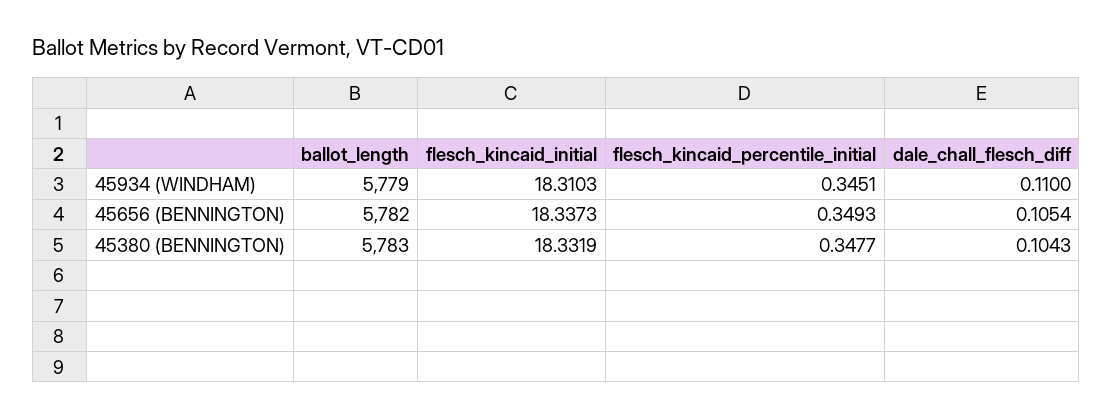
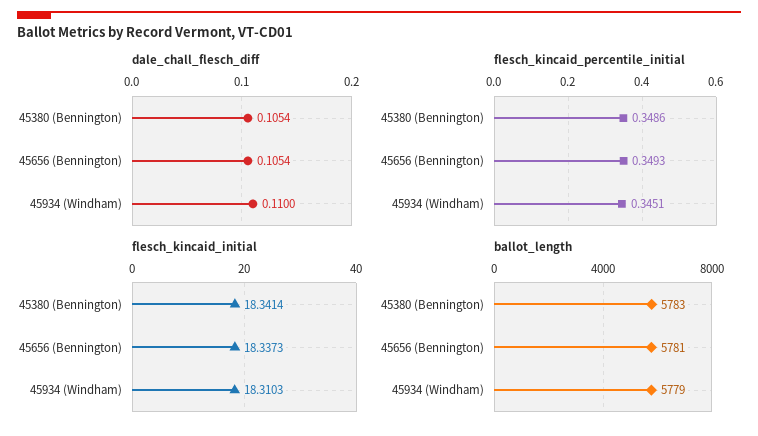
  {
    "ballot_length": {
      "45934 (WINDHAM)": 5779,
-     "45656 (BENNINGTON)": 5782,
+     "45656 (BENNINGTON)": 5781,
      "45380 (BENNINGTON)": 5783
    },
    "flesch_kincaid_initial": {
      "45934 (WINDHAM)": 18.3103,
      "45656 (BENNINGTON)": 18.3373,
-     "45380 (BENNINGTON)": 18.3319
+     "45380 (BENNINGTON)": 18.3414
    },
    "flesch_kincaid_percentile_initial": {
      "45934 (WINDHAM)": 0.3451,
      "45656 (BENNINGTON)": 0.3493,
-     "45380 (BENNINGTON)": 0.3477
+     "45380 (BENNINGTON)": 0.3486
    },
    "dale_chall_flesch_diff": {
      "45934 (WINDHAM)": 0.11,
      "45656 (BENNINGTON)": 0.1054,
-     "45380 (BENNINGTON)": 0.1043
+     "45380 (BENNINGTON)": 0.1054
    }
  }

